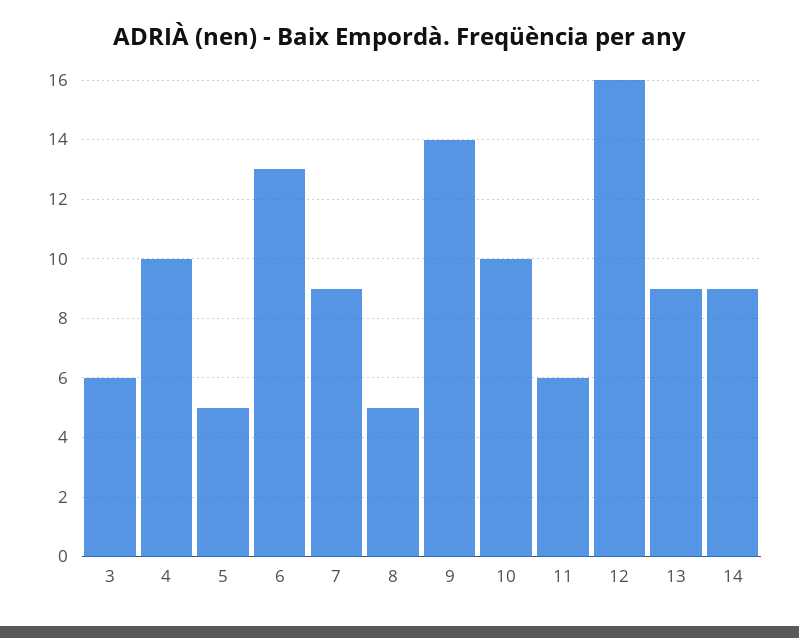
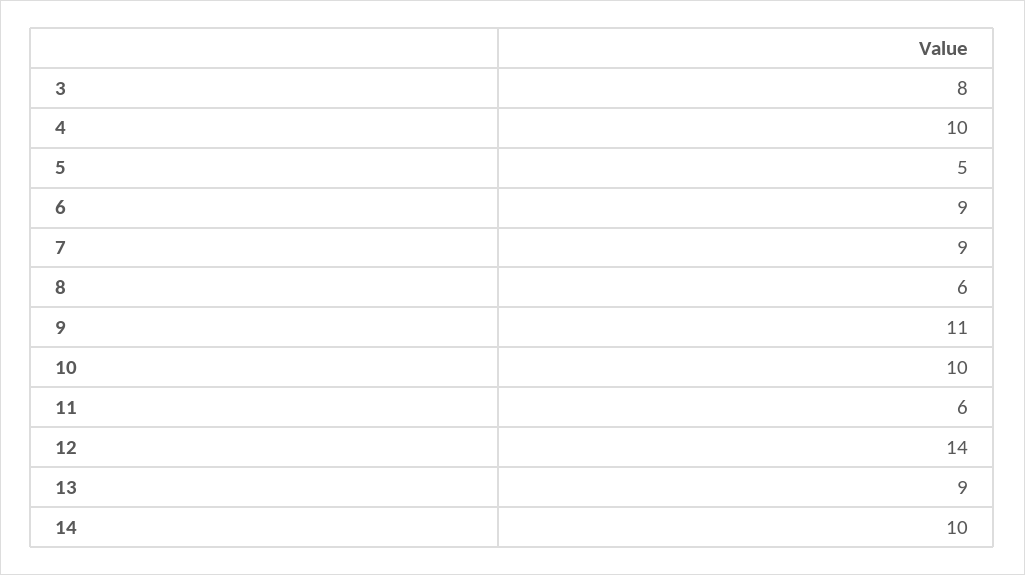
  {
-   "3": 6,
+   "3": 8,
    "4": 10,
    "5": 5,
-   "6": 13,
+   "6": 9,
    "7": 9,
-   "8": 5,
+   "8": 6,
-   "9": 14,
+   "9": 11,
    "10": 10,
    "11": 6,
-   "12": 16,
+   "12": 14,
    "13": 9,
-   "14": 9
+   "14": 10
  }

